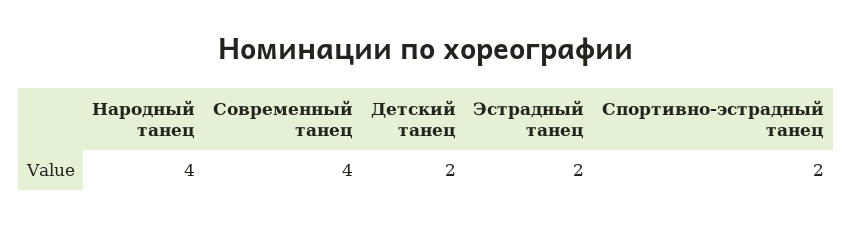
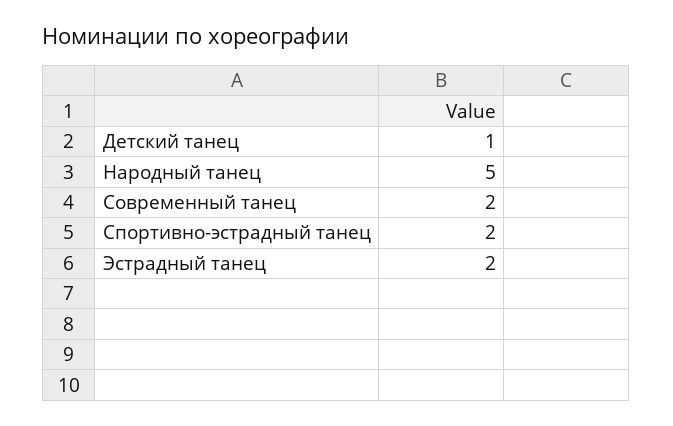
  {
-   "Народный танец": 4,
+   "Народный танец": 5,
-   "Современный танец": 4,
+   "Современный танец": 2,
-   "Детский танец": 2,
+   "Детский танец": 1,
    "Эстрадный танец": 2,
    "Спортивно-эстрадный танец": 2
  }

